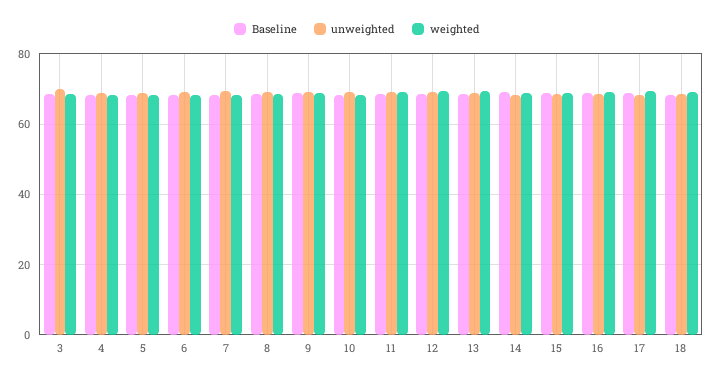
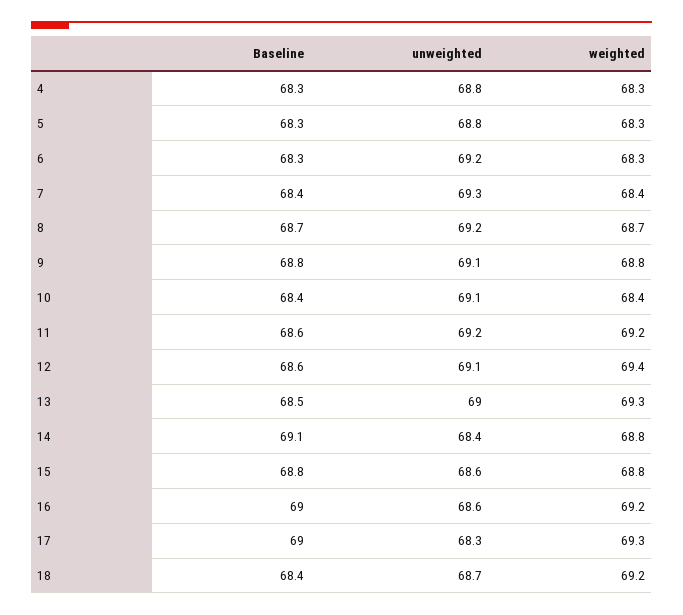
  {
    "Baseline": {
-     "3": 68,
      "4": 68.3,
      "5": 68.3,
      "6": 68.3,
      "7": 68.4,
      "8": 68.7,
      "9": 68.8,
      "10": 68.4,
      "11": 68.6,
      "12": 68.6,
      "13": 68.5,
      "14": 69.1,
      "15": 68.8,
      "16": 69,
      "17": 69,
      "18": 68.4
    },
    "unweighted": {
-     "3": 70,
      "4": 68.8,
      "5": 68.8,
      "6": 69.2,
      "7": 69.3,
      "8": 69.2,
      "9": 69.1,
      "10": 69.1,
      "11": 69.2,
      "12": 69.1,
      "13": 69,
      "14": 68.4,
      "15": 68.6,
      "16": 68.6,
      "17": 68.3,
      "18": 68.7
    },
    "weighted": {
-     "3": 68,
      "4": 68.3,
      "5": 68.3,
      "6": 68.3,
      "7": 68.4,
      "8": 68.7,
      "9": 68.8,
      "10": 68.4,
      "11": 69.2,
      "12": 69.4,
      "13": 69.3,
      "14": 68.8,
      "15": 68.8,
      "16": 69.2,
      "17": 69.3,
      "18": 69.2
    }
  }

